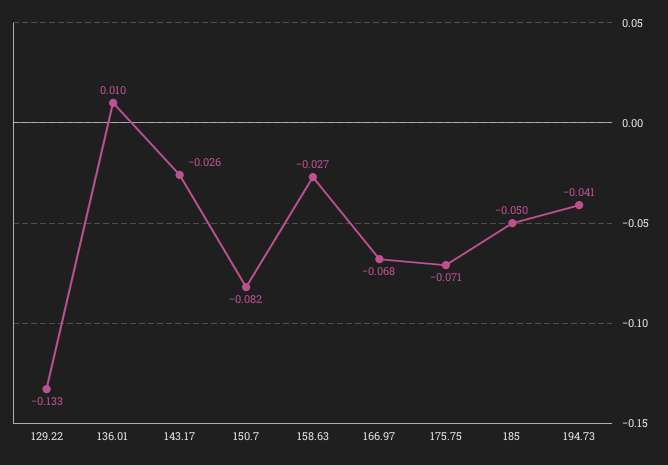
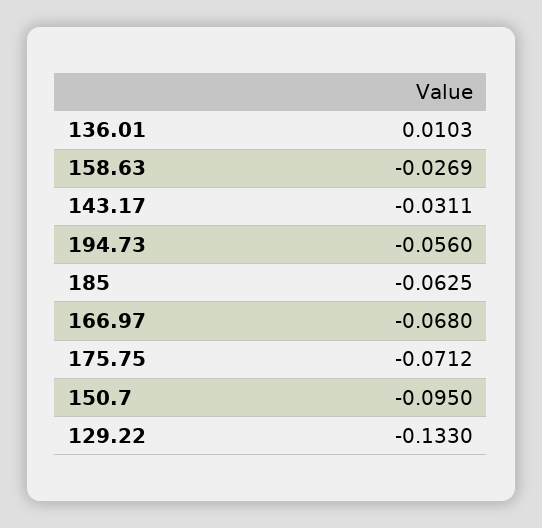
  {
    "129.22": -0.133,
    "136.01": 0.0103,
-   "143.17": -0.026,
+   "143.17": -0.0311,
-   "150.7": -0.082,
+   "150.7": -0.095,
    "158.63": -0.0269,
    "166.97": -0.068,
    "175.75": -0.0712,
-   "185": -0.05,
+   "185": -0.0625,
-   "194.73": -0.041
+   "194.73": -0.056
  }

